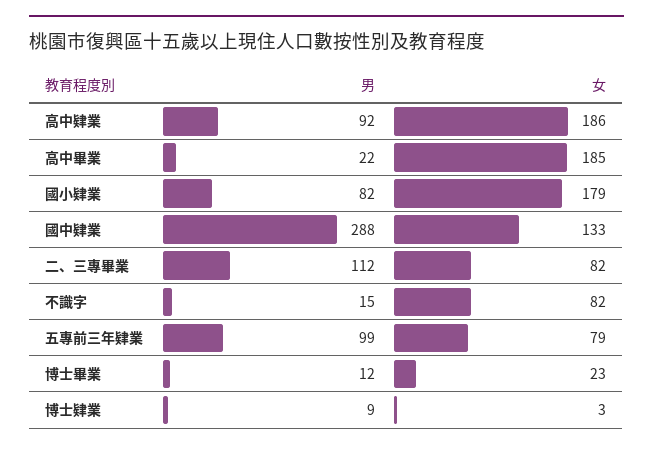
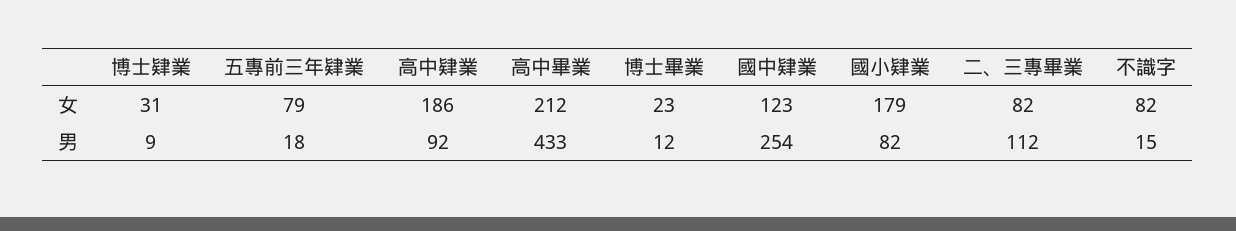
  {
    "男": {
      "高中肄業": 92,
-     "高中畢業": 22,
+     "高中畢業": 433,
      "國小肄業": 82,
-     "國中肄業": 288,
+     "國中肄業": 254,
      "二、三專畢業": 112,
      "不識字": 15,
-     "五專前三年肄業": 99,
+     "五專前三年肄業": 18,
      "博士畢業": 12,
      "博士肄業": 9
    },
    "女": {
      "高中肄業": 186,
-     "高中畢業": 185,
+     "高中畢業": 212,
      "國小肄業": 179,
-     "國中肄業": 133,
+     "國中肄業": 123,
      "二、三專畢業": 82,
      "不識字": 82,
      "五專前三年肄業": 79,
      "博士畢業": 23,
-     "博士肄業": 3
+     "博士肄業": 31
    }
  }

